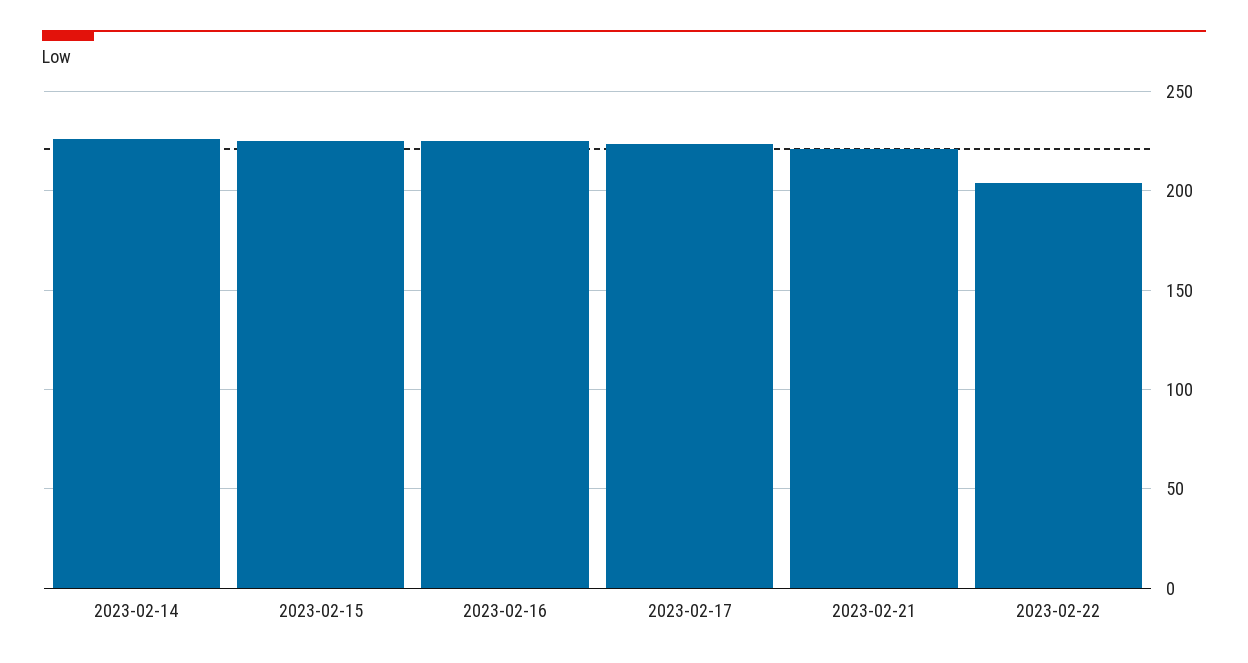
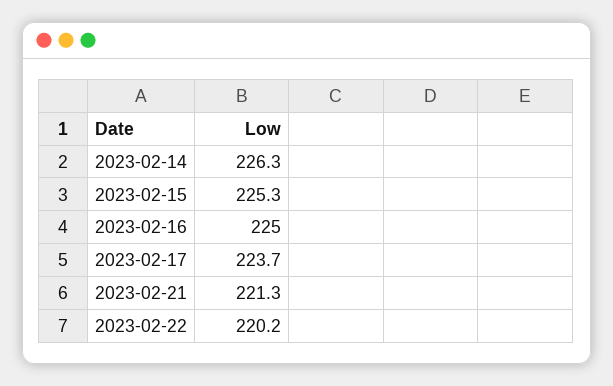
  {
    "2023-02-14": 226.3,
    "2023-02-15": 225.3,
    "2023-02-16": 225,
    "2023-02-17": 223.7,
    "2023-02-21": 221.3,
-   "2023-02-22": 205
+   "2023-02-22": 220.2
  }

